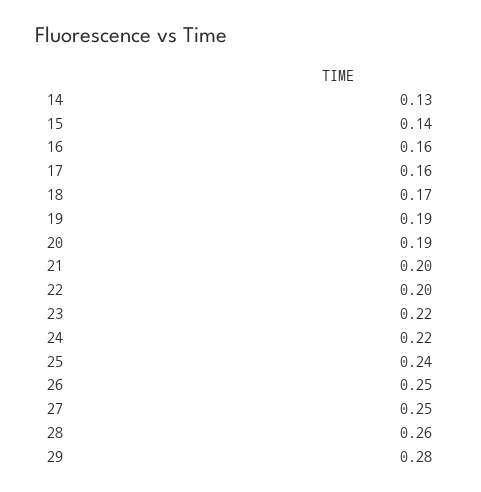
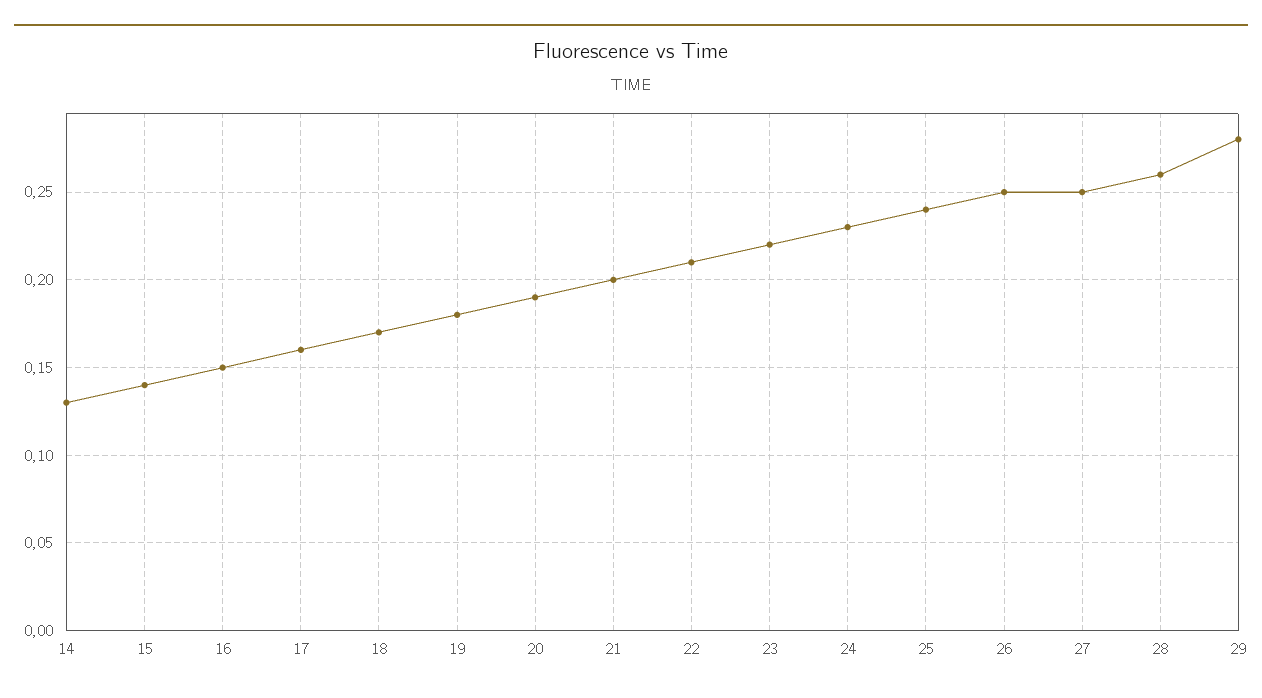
  {
    "14": 0.13,
    "15": 0.14,
-   "16": 0.16,
+   "16": 0.15,
    "17": 0.16,
    "18": 0.17,
-   "19": 0.19,
+   "19": 0.18,
    "20": 0.19,
    "21": 0.2,
-   "22": 0.2,
+   "22": 0.21,
    "23": 0.22,
-   "24": 0.22,
+   "24": 0.23,
    "25": 0.24,
    "26": 0.25,
    "27": 0.25,
    "28": 0.26,
    "29": 0.28
  }

